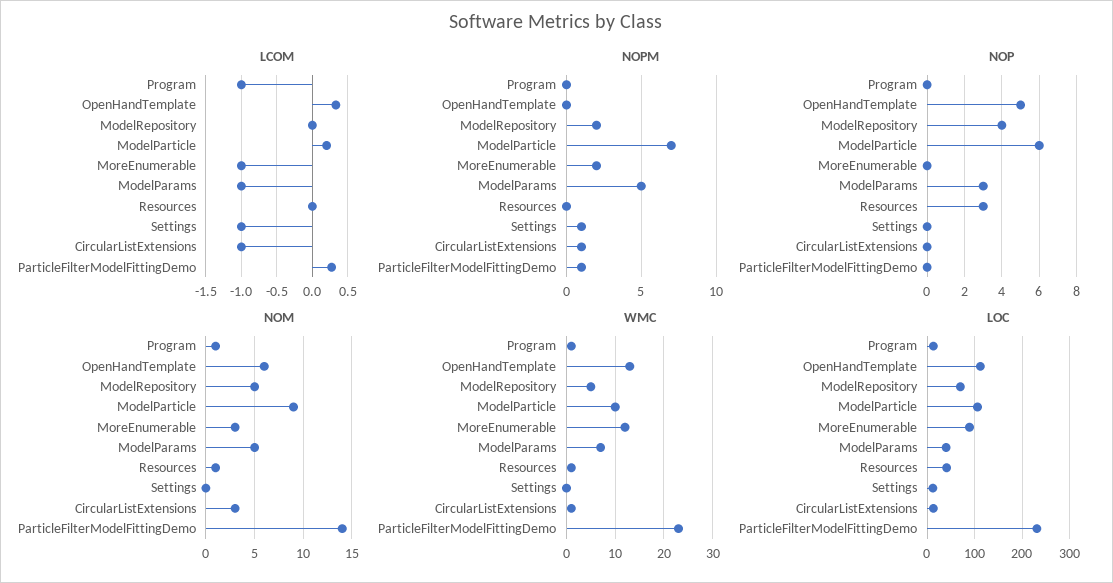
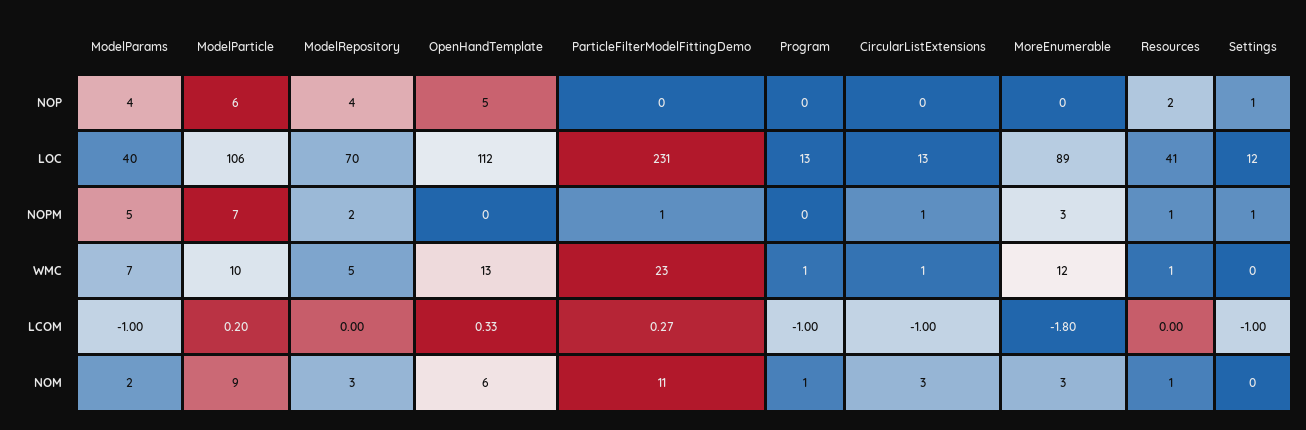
  {
    "LCOM": {
      "Program": -1,
      "OpenHandTemplate": 0.33,
      "ModelRepository": 0,
      "ModelParticle": 0.2,
-     "MoreEnumerable": -1,
+     "MoreEnumerable": -1.8,
      "ModelParams": -1,
      "Resources": 0,
      "Settings": -1,
      "CircularListExtensions": -1,
      "ParticleFilterModelFittingDemo": 0.27
    },
    "NOPM": {
      "Program": 0,
      "OpenHandTemplate": 0,
      "ModelRepository": 2,
      "ModelParticle": 7,
-     "MoreEnumerable": 2,
+     "MoreEnumerable": 3,
      "ModelParams": 5,
-     "Resources": 0,
+     "Resources": 1,
      "Settings": 1,
      "CircularListExtensions": 1,
      "ParticleFilterModelFittingDemo": 1
    },
    "NOP": {
      "Program": 0,
      "OpenHandTemplate": 5,
      "ModelRepository": 4,
      "ModelParticle": 6,
      "MoreEnumerable": 0,
-     "ModelParams": 3,
+     "ModelParams": 4,
-     "Resources": 3,
+     "Resources": 2,
-     "Settings": 0,
+     "Settings": 1,
      "CircularListExtensions": 0,
      "ParticleFilterModelFittingDemo": 0
    },
    "NOM": {
      "Program": 1,
      "OpenHandTemplate": 6,
-     "ModelRepository": 5,
+     "ModelRepository": 3,
      "ModelParticle": 9,
      "MoreEnumerable": 3,
-     "ModelParams": 5,
+     "ModelParams": 2,
      "Resources": 1,
      "Settings": 0,
      "CircularListExtensions": 3,
-     "ParticleFilterModelFittingDemo": 14
+     "ParticleFilterModelFittingDemo": 11
    },
    "WMC": {
      "Program": 1,
      "OpenHandTemplate": 13,
      "ModelRepository": 5,
      "ModelParticle": 10,
      "MoreEnumerable": 12,
      "ModelParams": 7,
      "Resources": 1,
      "Settings": 0,
      "CircularListExtensions": 1,
      "ParticleFilterModelFittingDemo": 23
    },
    "LOC": {
      "Program": 13,
      "OpenHandTemplate": 112,
      "ModelRepository": 70,
      "ModelParticle": 106,
      "MoreEnumerable": 89,
      "ModelParams": 40,
      "Resources": 41,
      "Settings": 12,
      "CircularListExtensions": 13,
      "ParticleFilterModelFittingDemo": 231
    }
  }

